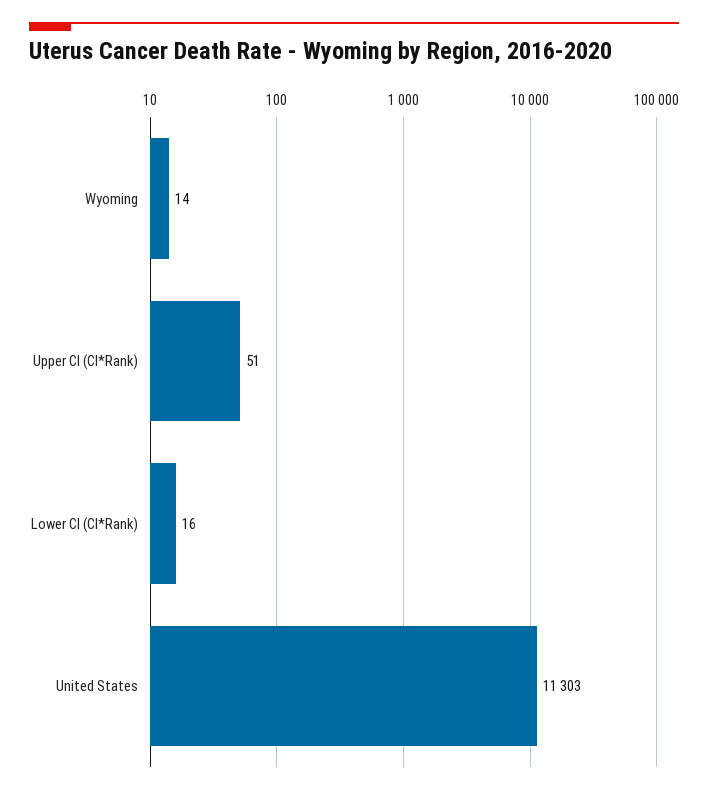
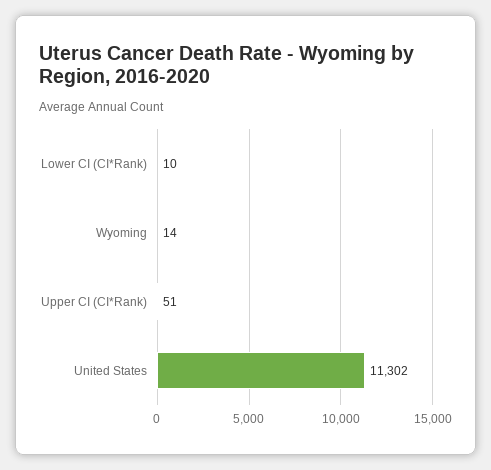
  {
    "Wyoming": 14,
    "Upper CI (CI*Rank)": 51,
-   "Lower CI (CI*Rank)": 16,
+   "Lower CI (CI*Rank)": 10,
-   "United States": 11303
+   "United States": 11302
  }

